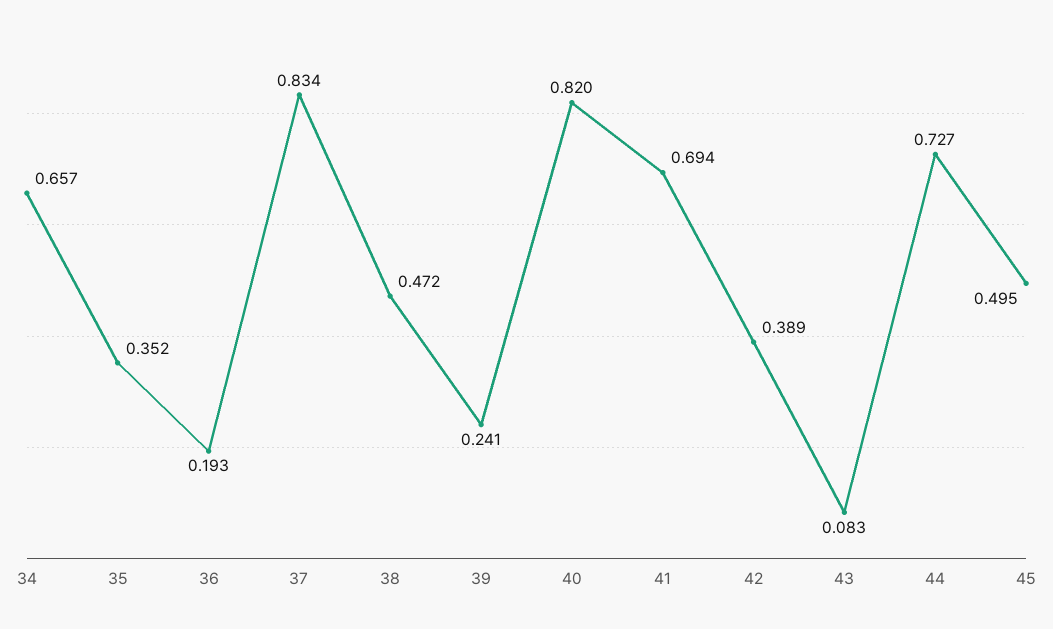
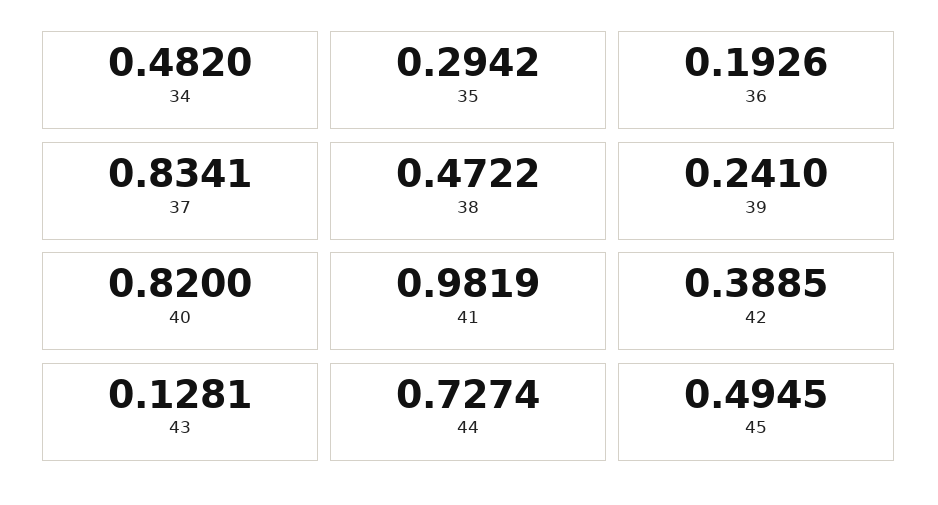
  {
-   "34": 0.657,
+   "34": 0.482,
-   "35": 0.352,
+   "35": 0.2942,
    "36": 0.1926,
    "37": 0.8341,
    "38": 0.4722,
    "39": 0.241,
    "40": 0.82,
-   "41": 0.694,
+   "41": 0.9819,
    "42": 0.3885,
-   "43": 0.083,
+   "43": 0.1281,
    "44": 0.7274,
    "45": 0.4945
  }

